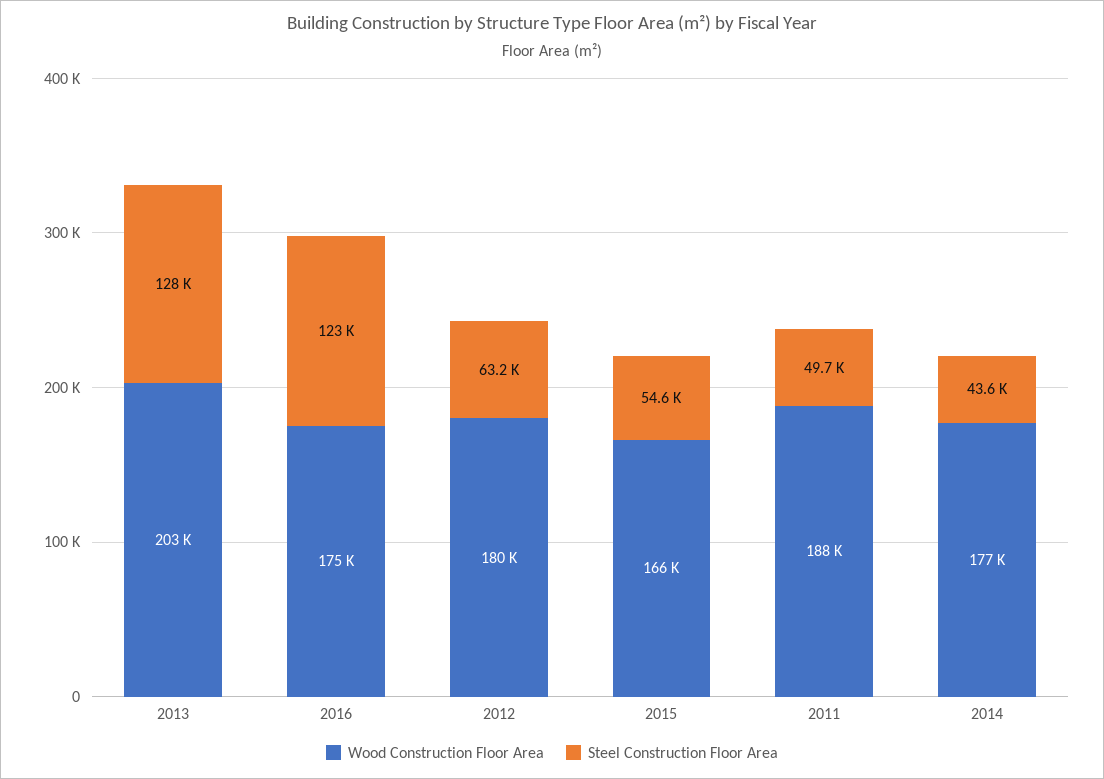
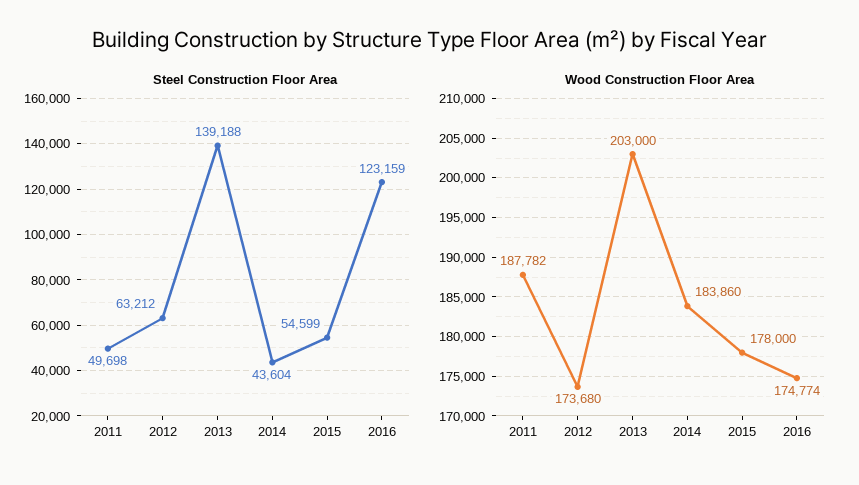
  {
    "Wood Construction Floor Area": {
      "2013": 203000,
      "2016": 174774,
-     "2012": 180000,
+     "2012": 173680,
-     "2015": 166000,
+     "2015": 178000,
      "2011": 187782,
-     "2014": 177000
+     "2014": 183860
    },
    "Steel Construction Floor Area": {
-     "2013": 128000,
+     "2013": 139188,
      "2016": 123159,
      "2012": 63212,
      "2015": 54599,
      "2011": 49698,
      "2014": 43604
    }
  }

